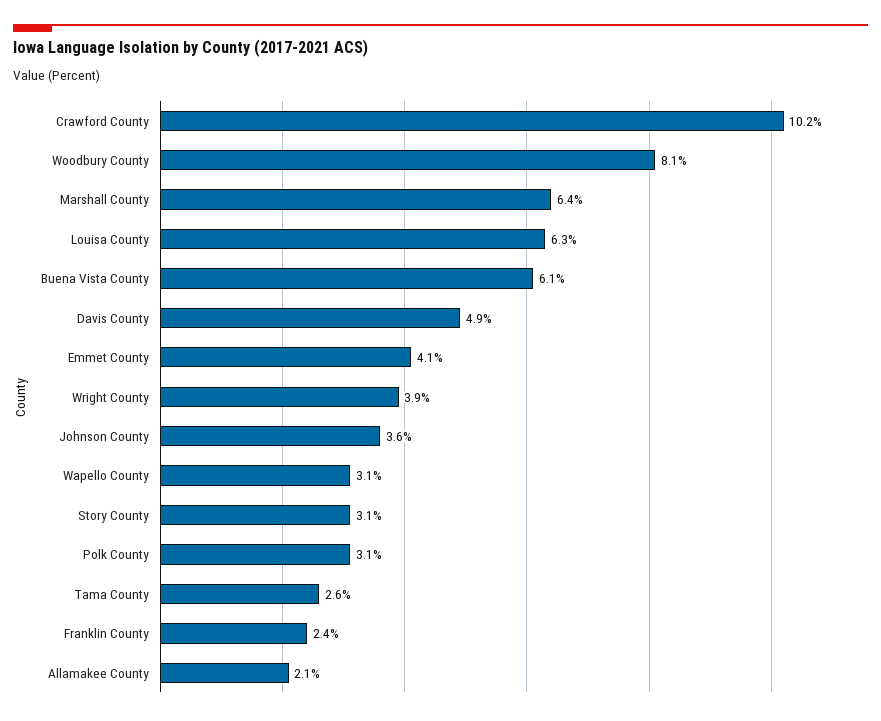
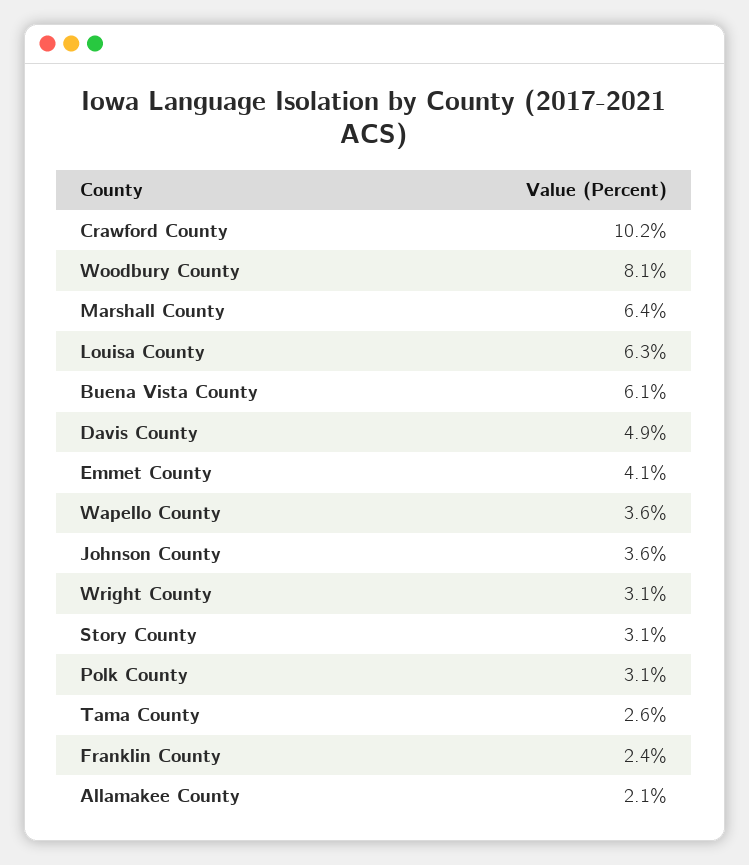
  {
    "Crawford County": 10.2,
    "Woodbury County": 8.1,
    "Marshall County": 6.4,
    "Louisa County": 6.3,
    "Buena Vista County": 6.1,
    "Davis County": 4.9,
    "Emmet County": 4.1,
-   "Wright County": 3.9,
+   "Wright County": 3.1,
    "Johnson County": 3.6,
-   "Wapello County": 3.1,
+   "Wapello County": 3.6,
    "Story County": 3.1,
    "Polk County": 3.1,
    "Tama County": 2.6,
    "Franklin County": 2.4,
    "Allamakee County": 2.1
  }

